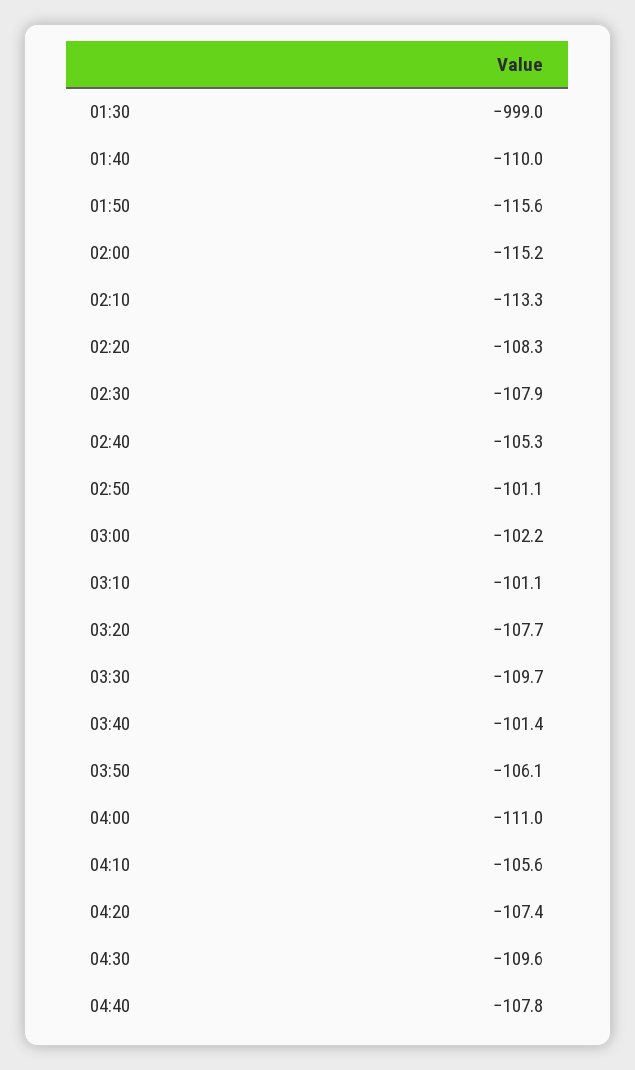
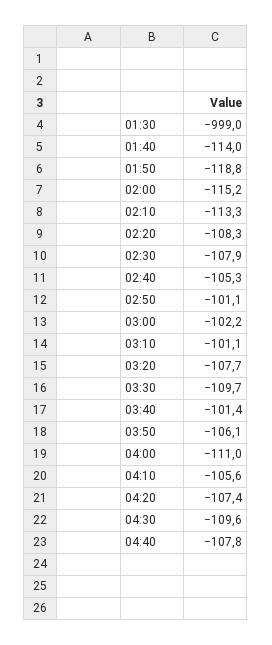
  {
    "01:30": -999,
-   "01:40": -110,
+   "01:40": -114,
-   "01:50": -115.6,
+   "01:50": -118.8,
    "02:00": -115.2,
    "02:10": -113.3,
    "02:20": -108.3,
    "02:30": -107.9,
    "02:40": -105.3,
    "02:50": -101.1,
    "03:00": -102.2,
    "03:10": -101.1,
    "03:20": -107.7,
    "03:30": -109.7,
    "03:40": -101.4,
    "03:50": -106.1,
    "04:00": -111,
    "04:10": -105.6,
    "04:20": -107.4,
    "04:30": -109.6,
    "04:40": -107.8
  }

